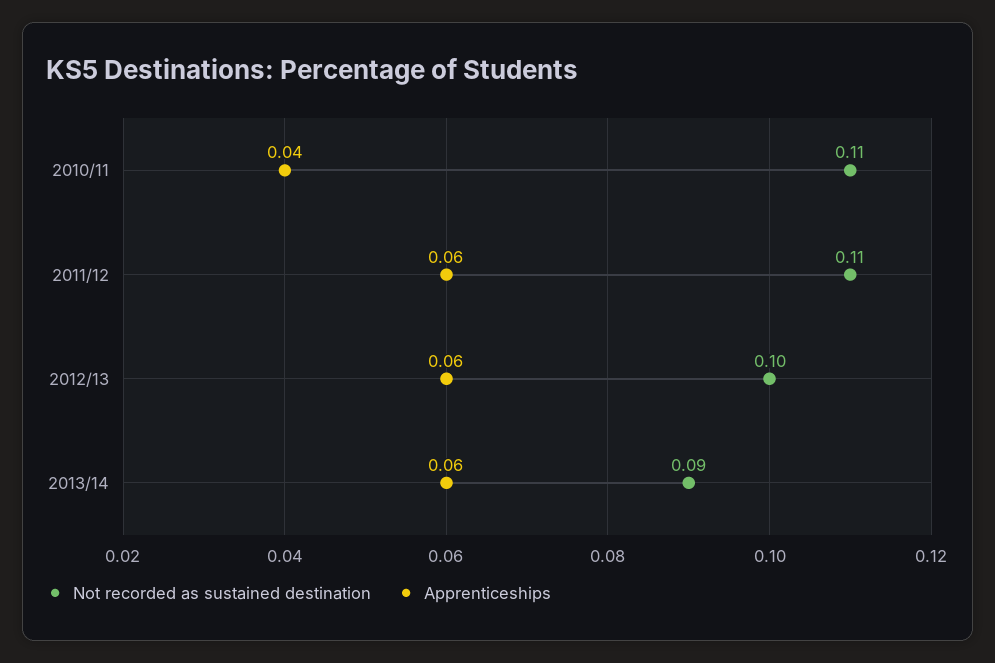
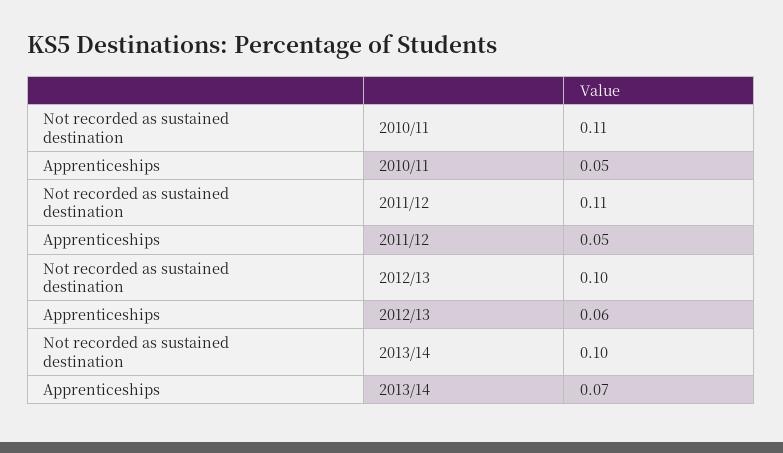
  {
    "Not recorded as sustained destination": {
      "2010/11": 0.11,
      "2011/12": 0.11,
      "2012/13": 0.1,
-     "2013/14": 0.09
+     "2013/14": 0.1
    },
    "Apprenticeships": {
-     "2010/11": 0.04,
+     "2010/11": 0.05,
-     "2011/12": 0.06,
+     "2011/12": 0.05,
      "2012/13": 0.06,
-     "2013/14": 0.06
+     "2013/14": 0.07
    }
  }

